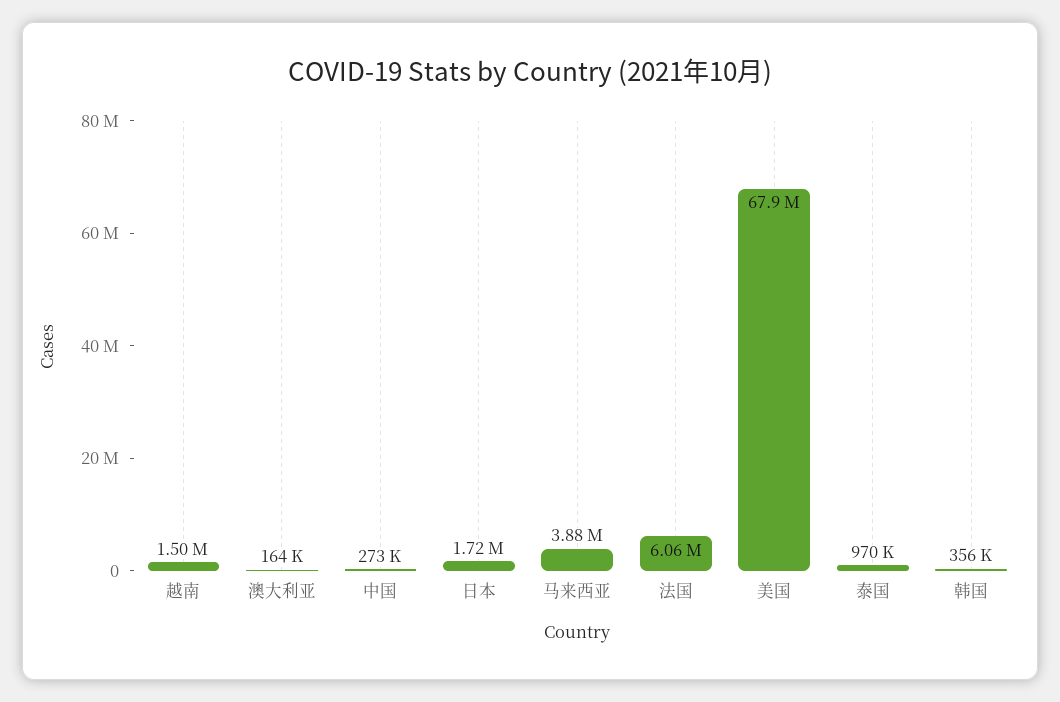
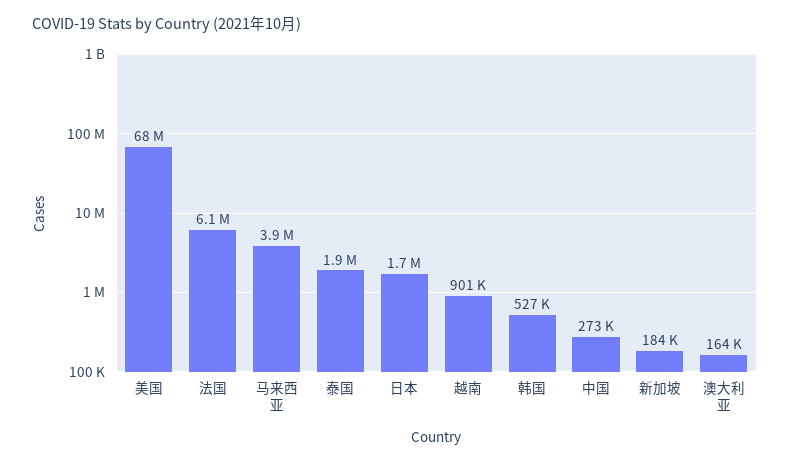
  {
-   "越南": 1500000,
+   "越南": 901000,
    "澳大利亚": 164000,
    "中国": 273000,
    "日本": 1720000,
    "马来西亚": 3880000,
    "法国": 6060000,
    "美国": 67900000,
-   "泰国": 970000,
+   "泰国": 1900000,
-   "韩国": 356000
+   "韩国": 527000,
+   "新加坡": 184000
  }

